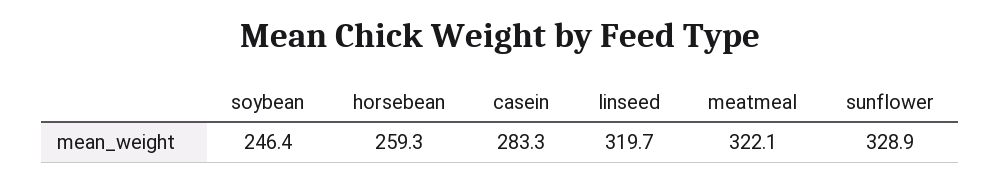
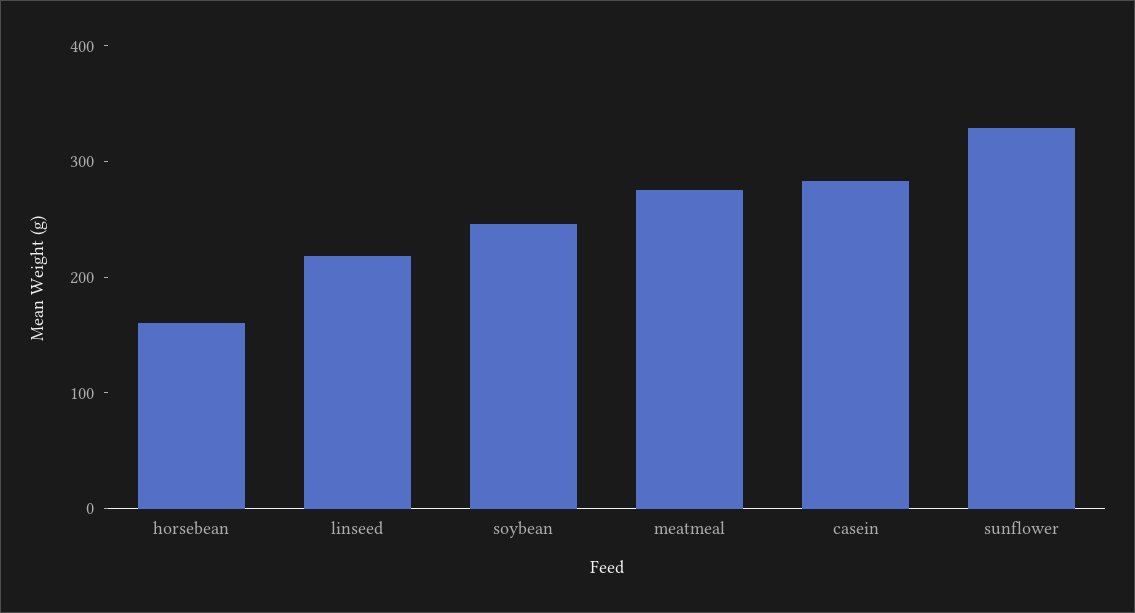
  {
    "soybean": 246.4,
-   "horsebean": 259.3,
+   "horsebean": 160,
    "casein": 283.3,
-   "linseed": 319.7,
+   "linseed": 220,
-   "meatmeal": 322.1,
+   "meatmeal": 280,
    "sunflower": 328.9
  }

